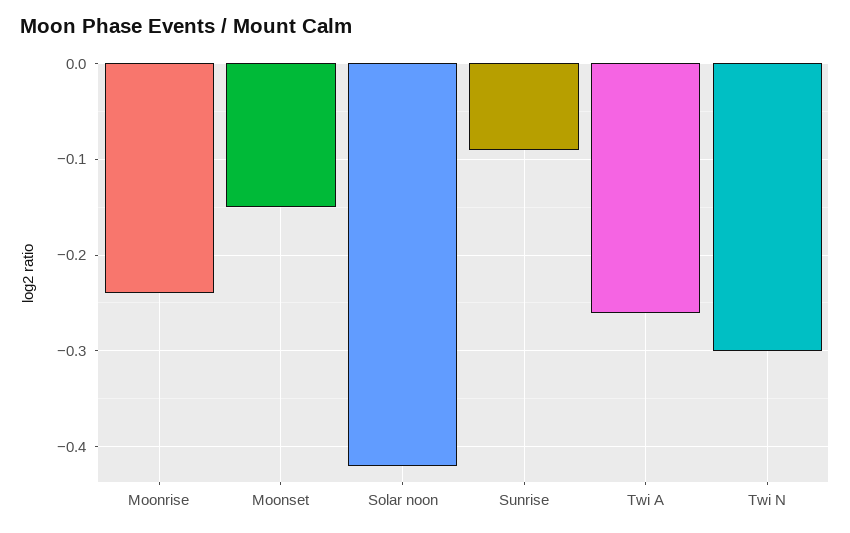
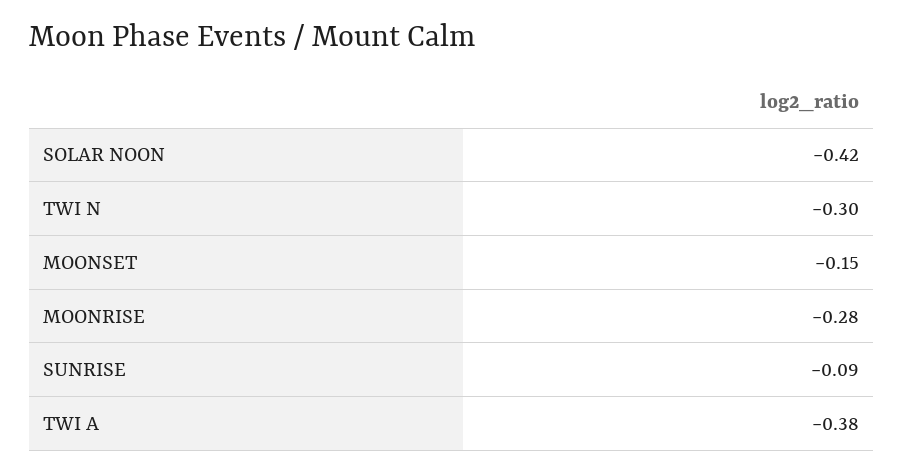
  {
-   "Moonrise": -0.24,
+   "Moonrise": -0.28,
    "Moonset": -0.15,
    "Solar noon": -0.42,
    "Sunrise": -0.09,
-   "Twi A": -0.26,
+   "Twi A": -0.38,
    "Twi N": -0.3
  }

